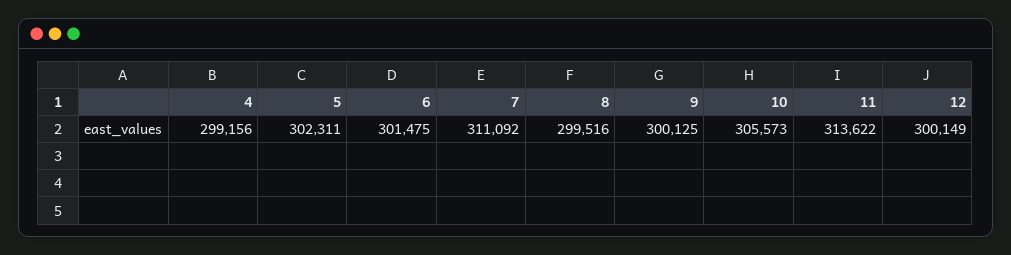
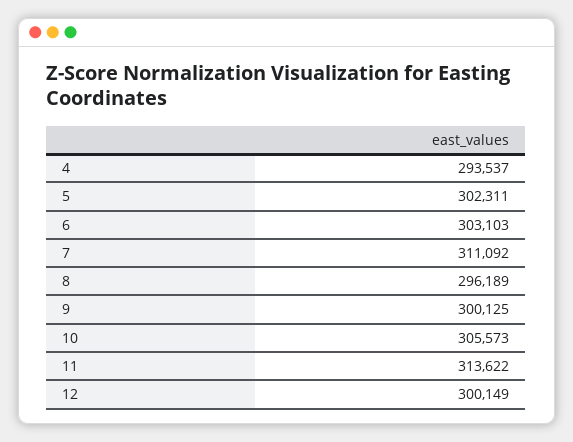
  {
-   "4": 299156,
+   "4": 293537,
    "5": 302311,
-   "6": 301475,
+   "6": 303103,
    "7": 311092,
-   "8": 299516,
+   "8": 296189,
    "9": 300125,
    "10": 305573,
    "11": 313622,
    "12": 300149
  }

